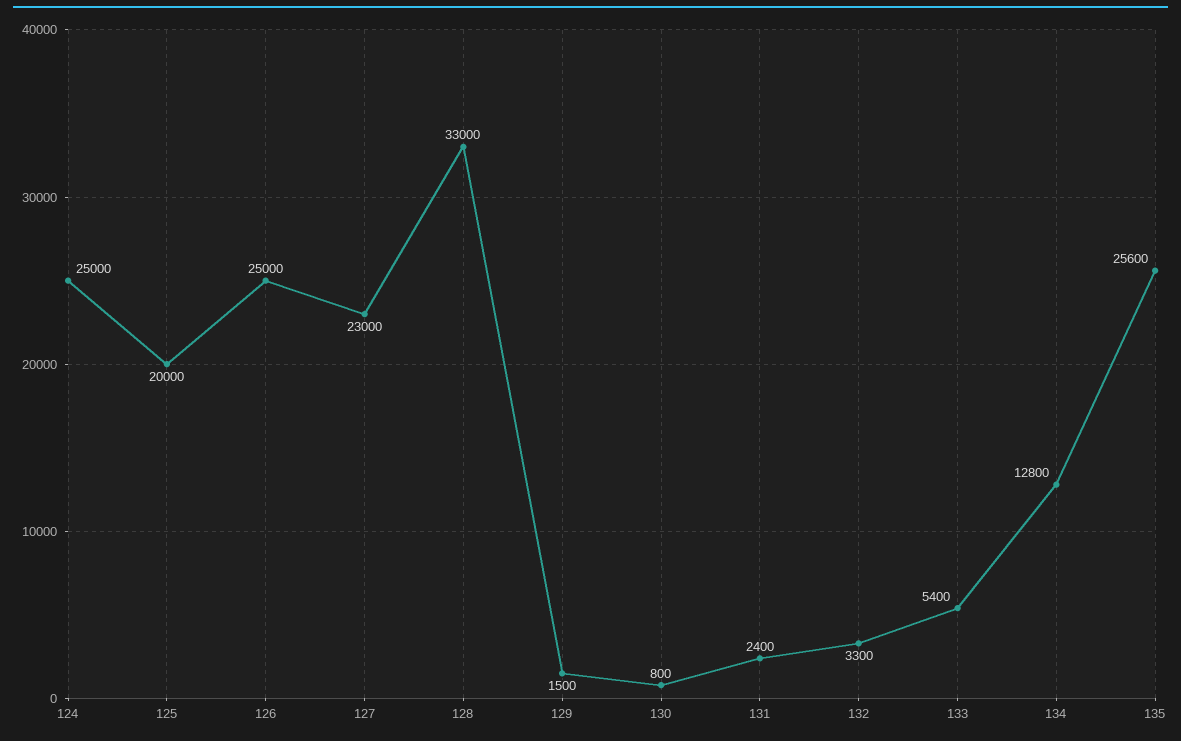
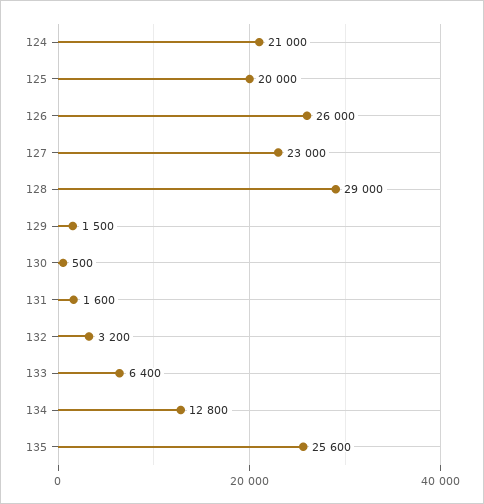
  {
-   "124": 25000,
+   "124": 21000,
    "125": 20000,
-   "126": 25000,
+   "126": 26000,
    "127": 23000,
-   "128": 33000,
+   "128": 29000,
    "129": 1500,
-   "130": 800,
+   "130": 500,
-   "131": 2400,
+   "131": 1600,
-   "132": 3300,
+   "132": 3200,
-   "133": 5400,
+   "133": 6400,
    "134": 12800,
    "135": 25600
  }

